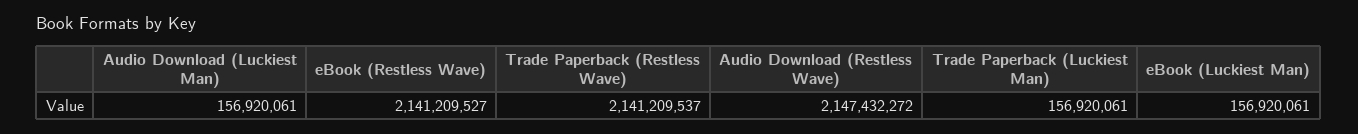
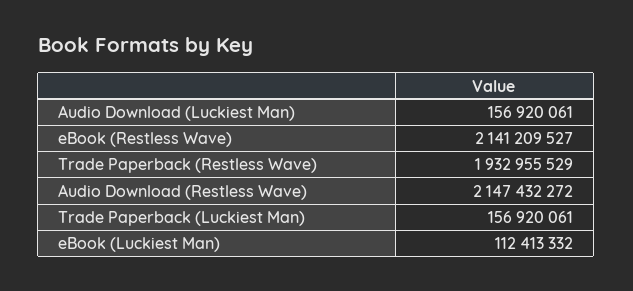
  {
    "Audio Download (Luckiest Man)": 156920061,
    "eBook (Restless Wave)": 2141209527,
-   "Trade Paperback (Restless Wave)": 2141209537,
+   "Trade Paperback (Restless Wave)": 1932955529,
    "Audio Download (Restless Wave)": 2147432272,
    "Trade Paperback (Luckiest Man)": 156920061,
-   "eBook (Luckiest Man)": 156920061
+   "eBook (Luckiest Man)": 112413332
  }

